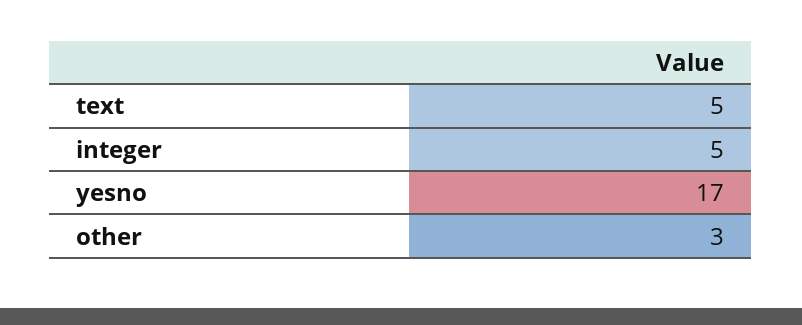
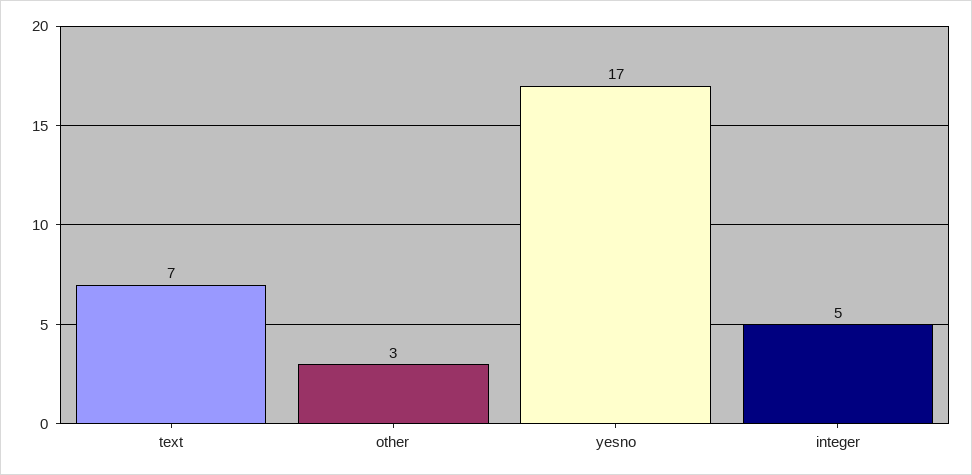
  {
-   "text": 5,
+   "text": 7,
    "integer": 5,
    "yesno": 17,
    "other": 3
  }

